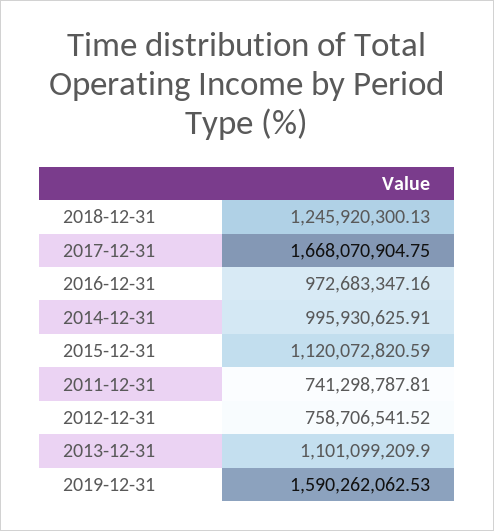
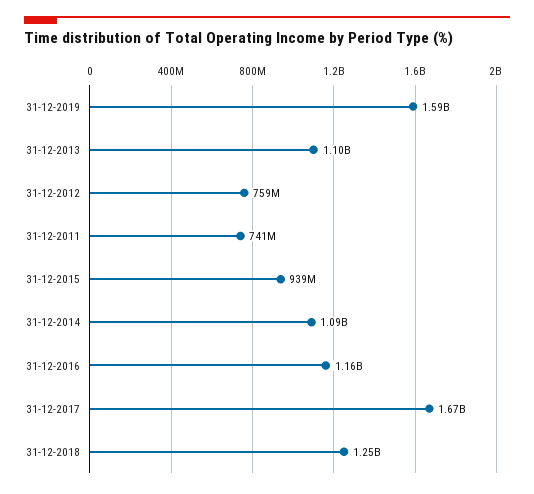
  {
    "2018-12-31": 1245920300.13,
    "2017-12-31": 1668070904.75,
-   "2016-12-31": 972683347.16,
+   "2016-12-31": 1160000000,
-   "2014-12-31": 995930625.91,
+   "2014-12-31": 1090000000,
-   "2015-12-31": 1120072820.59,
+   "2015-12-31": 939000000,
    "2011-12-31": 741298787.81,
    "2012-12-31": 758706541.52,
    "2013-12-31": 1101099209.9,
    "2019-12-31": 1590262062.53
  }

